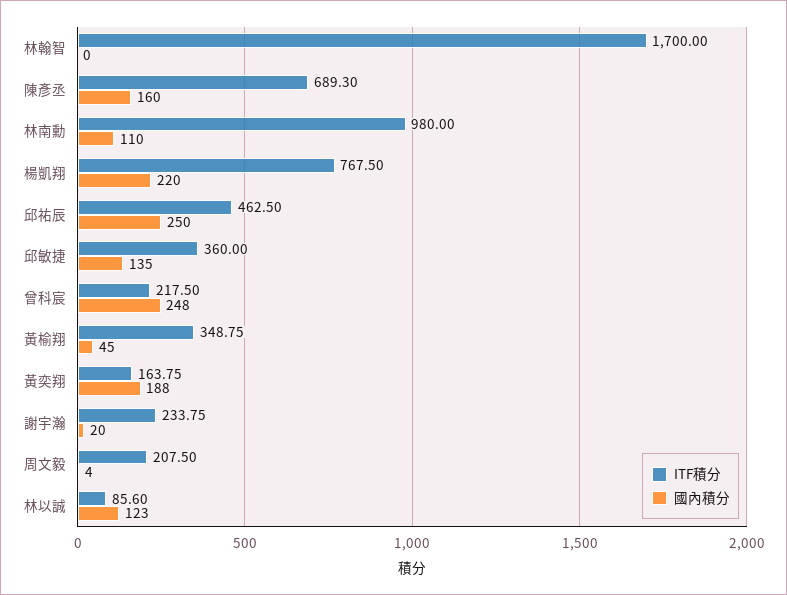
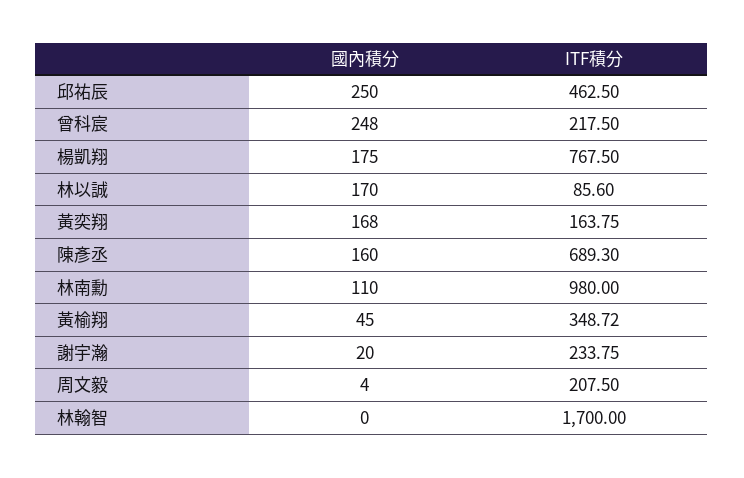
  {
    "ITF積分": {
      "林翰智": 1700,
      "陳彥丞": 689.3,
      "林南勳": 980,
      "楊凱翔": 767.5,
      "邱祐辰": 462.5,
-     "邱敏捷": 360,
      "曾科宸": 217.5,
-     "黃榆翔": 348.75,
+     "黃榆翔": 348.72,
      "黃奕翔": 163.75,
      "謝宇瀚": 233.75,
      "周文毅": 207.5,
      "林以誠": 85.6
    },
    "國內積分": {
      "林翰智": 0,
      "陳彥丞": 160,
      "林南勳": 110,
-     "楊凱翔": 220,
+     "楊凱翔": 175,
      "邱祐辰": 250,
-     "邱敏捷": 135,
      "曾科宸": 248,
      "黃榆翔": 45,
-     "黃奕翔": 188,
+     "黃奕翔": 168,
      "謝宇瀚": 20,
      "周文毅": 4,
-     "林以誠": 123
+     "林以誠": 170
    }
  }

